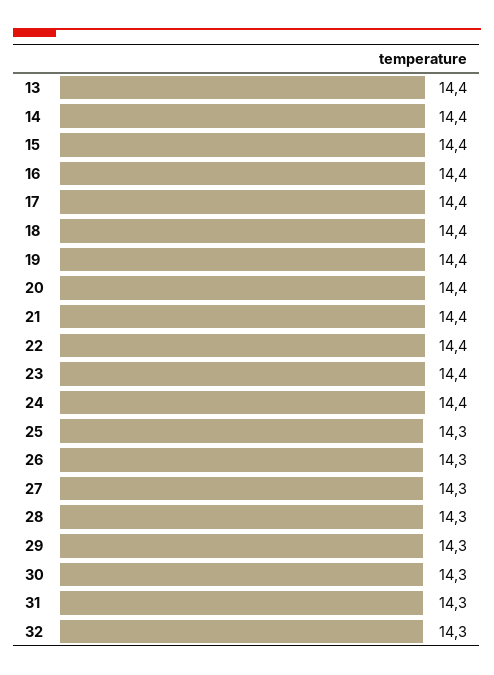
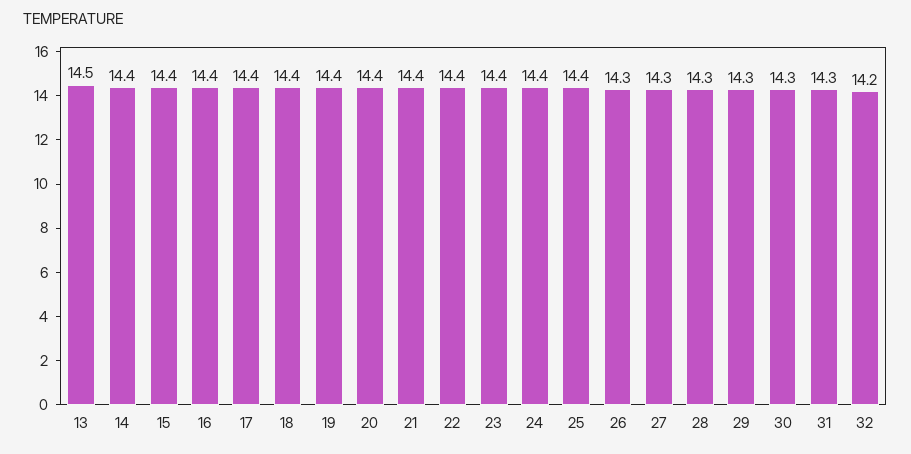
  {
-   "13": 14.4,
+   "13": 14.5,
    "14": 14.4,
    "15": 14.4,
    "16": 14.4,
    "17": 14.4,
    "18": 14.4,
    "19": 14.4,
    "20": 14.4,
    "21": 14.4,
    "22": 14.4,
    "23": 14.4,
    "24": 14.4,
-   "25": 14.3,
+   "25": 14.4,
    "26": 14.3,
    "27": 14.3,
    "28": 14.3,
    "29": 14.3,
    "30": 14.3,
    "31": 14.3,
-   "32": 14.3
+   "32": 14.2
  }

